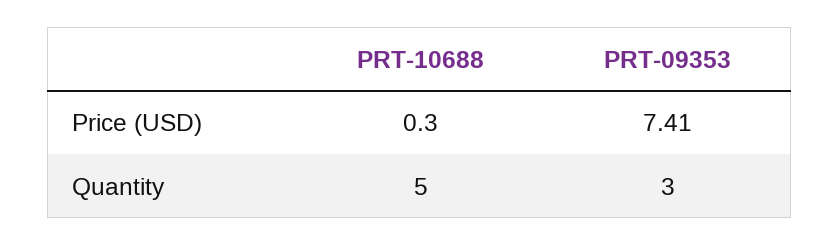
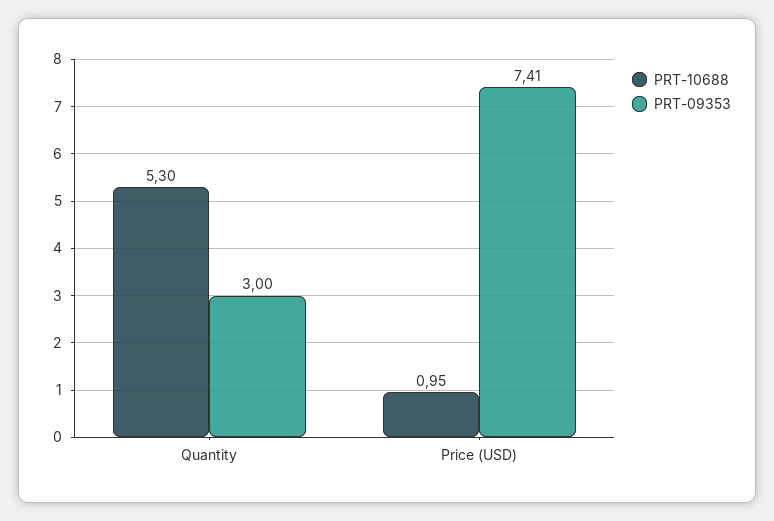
  {
    "PRT-10688": {
-     "Price (USD)": 0.3,
+     "Price (USD)": 0.95,
-     "Quantity": 5
+     "Quantity": 5.3
    },
    "PRT-09353": {
      "Price (USD)": 7.41,
      "Quantity": 3
    }
  }

